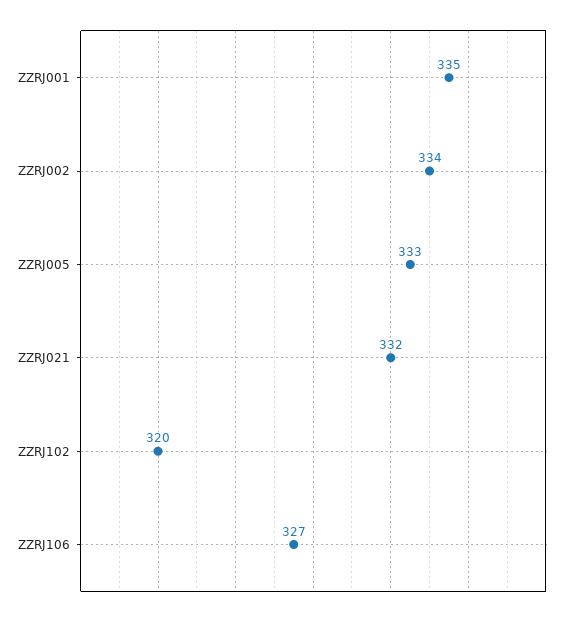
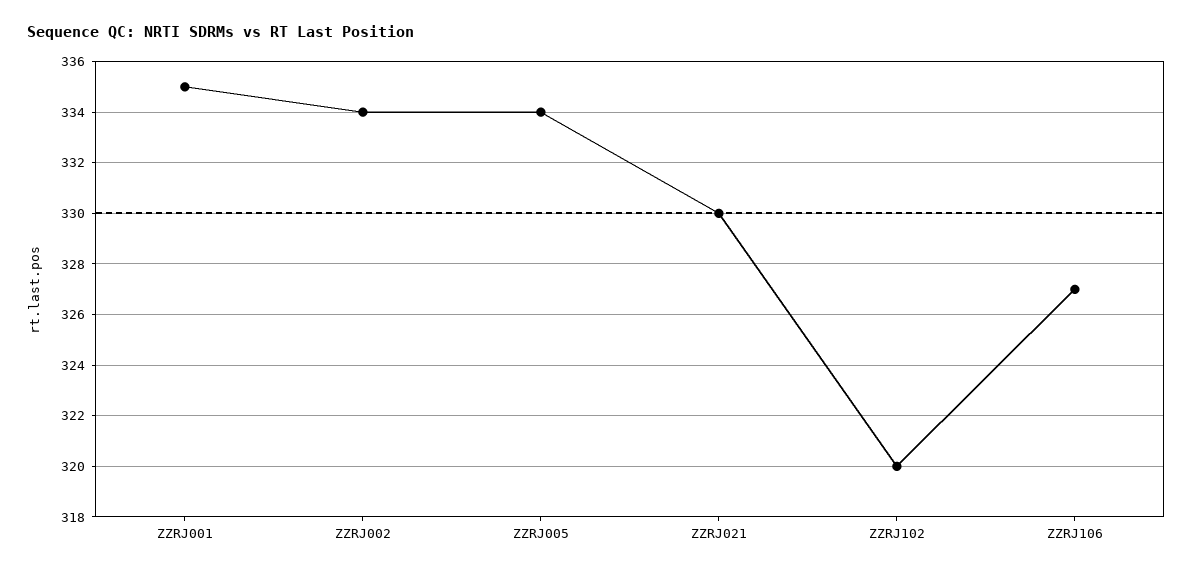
  {
    "ZZRJ001": 335,
    "ZZRJ002": 334,
-   "ZZRJ005": 333,
+   "ZZRJ005": 334,
-   "ZZRJ021": 332,
+   "ZZRJ021": 330,
    "ZZRJ102": 320,
    "ZZRJ106": 327
  }

